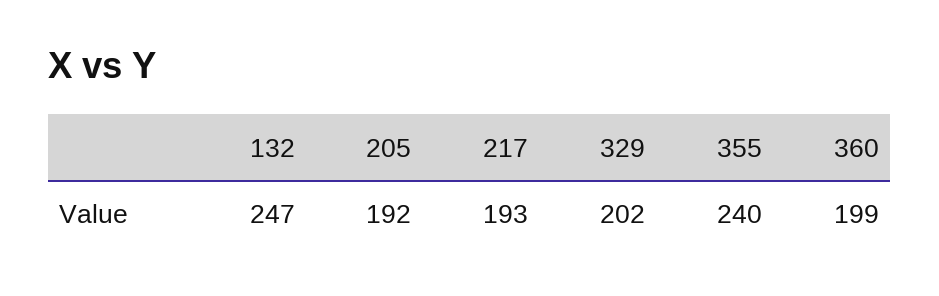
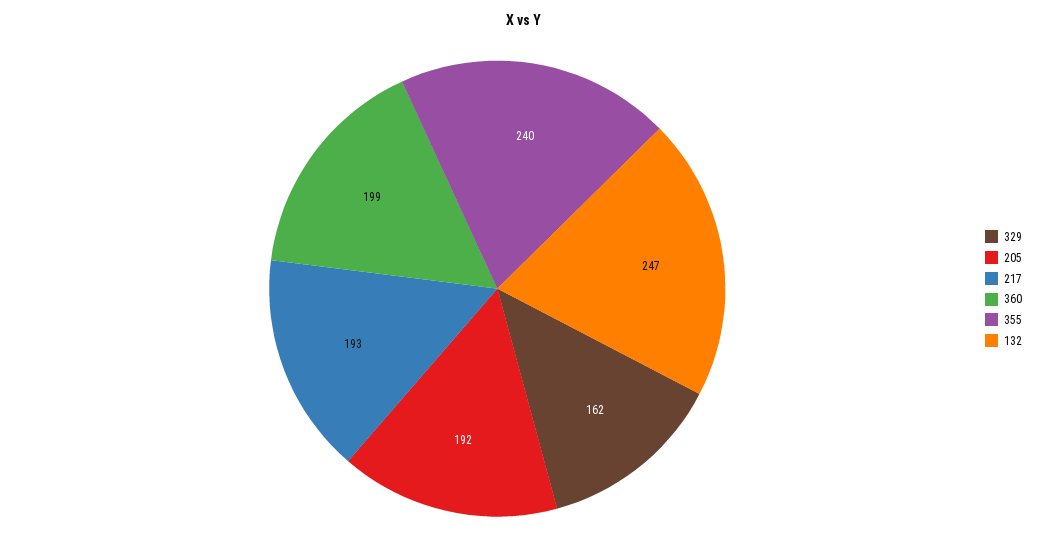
  {
    "132": 247,
    "205": 192,
    "217": 193,
-   "329": 202,
+   "329": 162,
    "355": 240,
    "360": 199
  }

